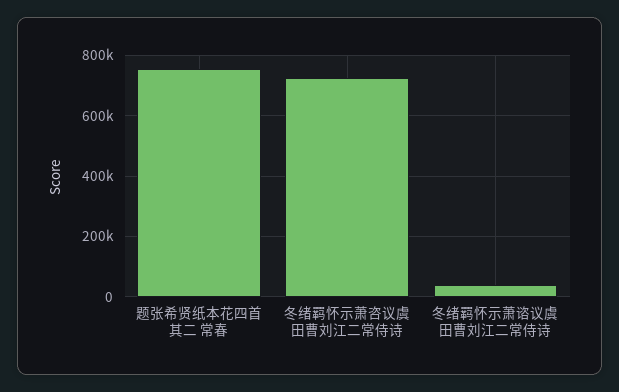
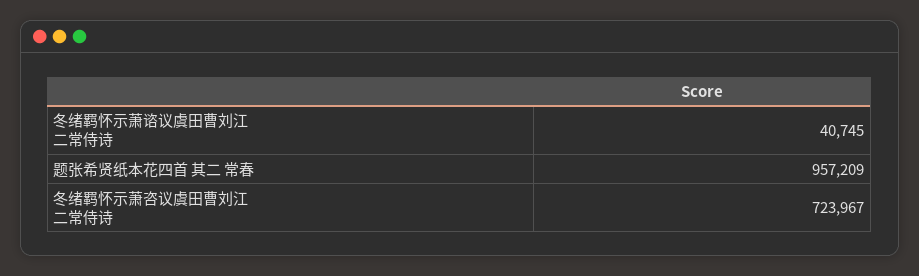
  {
-   "题张希贤纸本花四首 其二 常春": 760000,
+   "题张希贤纸本花四首 其二 常春": 957209,
    "冬绪羁怀示萧咨议虞田曹刘江二常侍诗": 723967,
    "冬绪羁怀示萧谘议虞田曹刘江二常侍诗": 40745
  }

